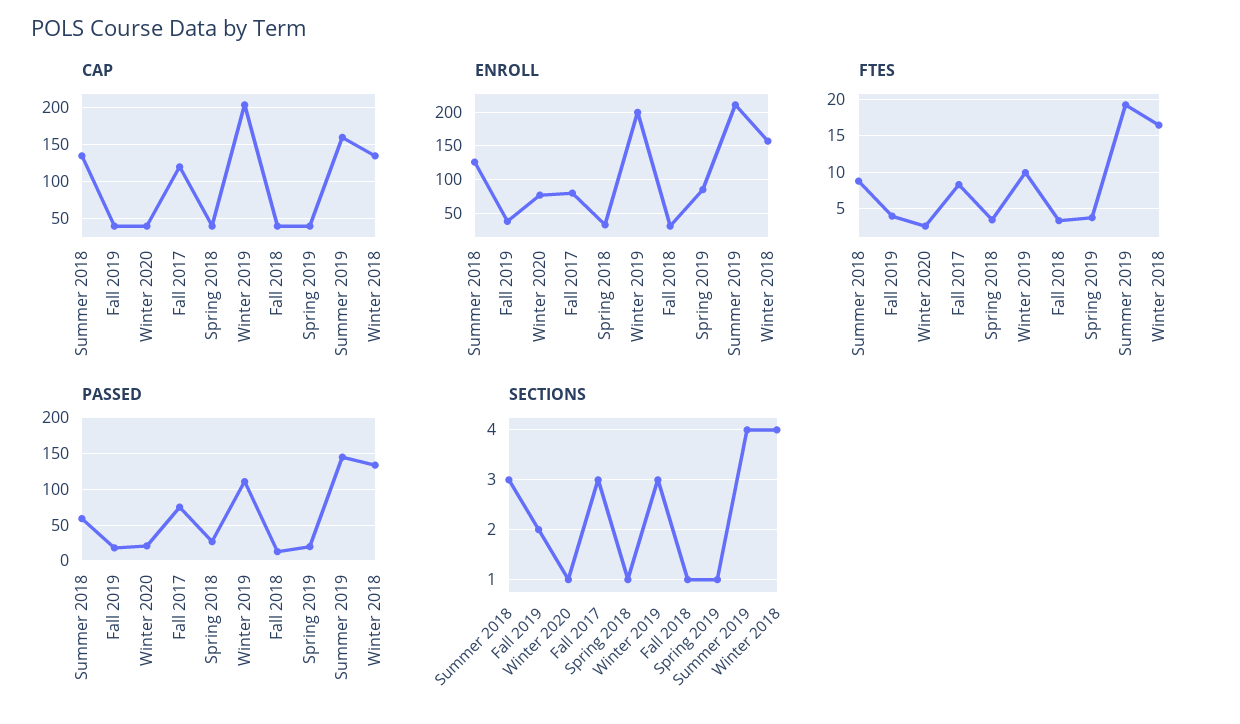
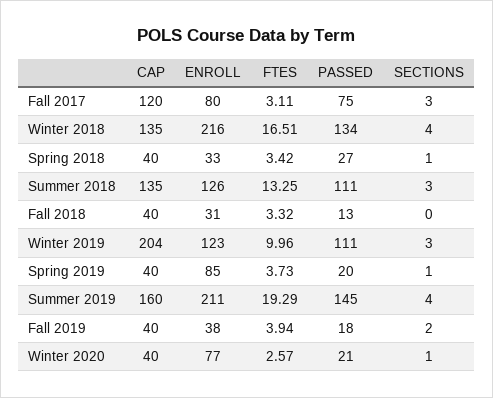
  {
    "CAP": {
      "Summer 2018": 135,
      "Fall 2019": 40,
      "Winter 2020": 40,
      "Fall 2017": 120,
      "Spring 2018": 40,
      "Winter 2019": 204,
      "Fall 2018": 40,
      "Spring 2019": 40,
      "Summer 2019": 160,
      "Winter 2018": 135
    },
    "ENROLL": {
      "Summer 2018": 126,
      "Fall 2019": 38,
      "Winter 2020": 77,
      "Fall 2017": 80,
      "Spring 2018": 33,
-     "Winter 2019": 200,
+     "Winter 2019": 123,
      "Fall 2018": 31,
      "Spring 2019": 85,
      "Summer 2019": 211,
-     "Winter 2018": 160
+     "Winter 2018": 216
    },
    "FTES": {
-     "Summer 2018": 9,
+     "Summer 2018": 13.25,
      "Fall 2019": 3.94,
      "Winter 2020": 2.57,
-     "Fall 2017": 8,
+     "Fall 2017": 3.11,
      "Spring 2018": 3.42,
      "Winter 2019": 9.96,
      "Fall 2018": 3.32,
      "Spring 2019": 3.73,
      "Summer 2019": 19.29,
      "Winter 2018": 16.51
    },
    "PASSED": {
-     "Summer 2018": 60,
+     "Summer 2018": 111,
      "Fall 2019": 18,
      "Winter 2020": 21,
      "Fall 2017": 75,
      "Spring 2018": 27,
      "Winter 2019": 111,
      "Fall 2018": 13,
      "Spring 2019": 20,
      "Summer 2019": 145,
      "Winter 2018": 134
    },
    "SECTIONS": {
      "Summer 2018": 3,
      "Fall 2019": 2,
      "Winter 2020": 1,
      "Fall 2017": 3,
      "Spring 2018": 1,
      "Winter 2019": 3,
-     "Fall 2018": 1,
+     "Fall 2018": 0,
      "Spring 2019": 1,
      "Summer 2019": 4,
      "Winter 2018": 4
    }
  }

